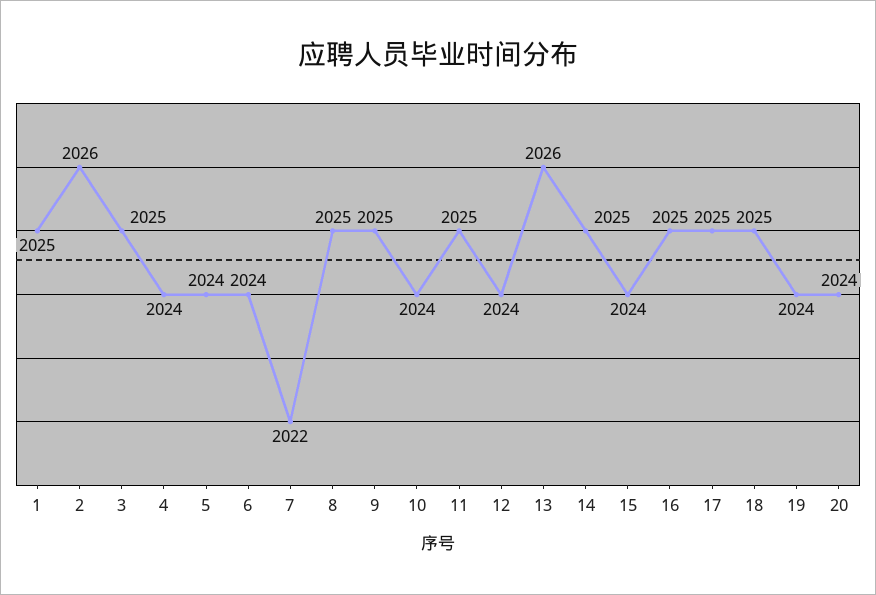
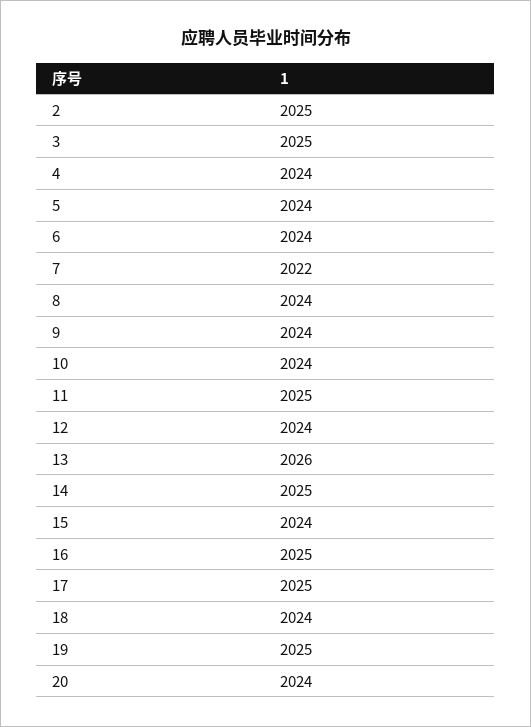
  {
-   "1": 2025,
-   "2": 2026,
+   "2": 2025,
    "3": 2025,
    "4": 2024,
    "5": 2024,
    "6": 2024,
    "7": 2022,
-   "8": 2025,
+   "8": 2024,
-   "9": 2025,
+   "9": 2024,
    "10": 2024,
    "11": 2025,
    "12": 2024,
    "13": 2026,
    "14": 2025,
    "15": 2024,
    "16": 2025,
    "17": 2025,
-   "18": 2025,
+   "18": 2024,
-   "19": 2024,
+   "19": 2025,
    "20": 2024
  }

